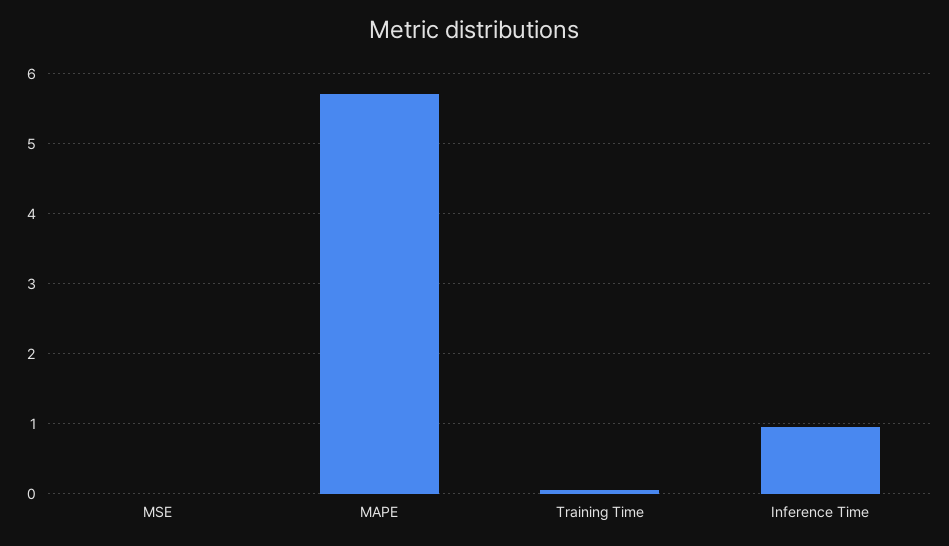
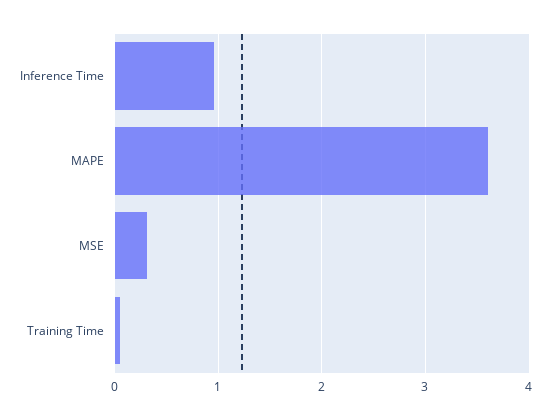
  {
-   "MSE": 0,
+   "MSE": 0.3,
-   "MAPE": 5.7,
+   "MAPE": 3.6,
    "Training Time": 0.1,
    "Inference Time": 1
  }

